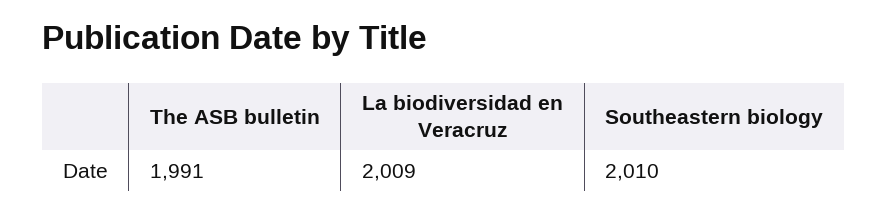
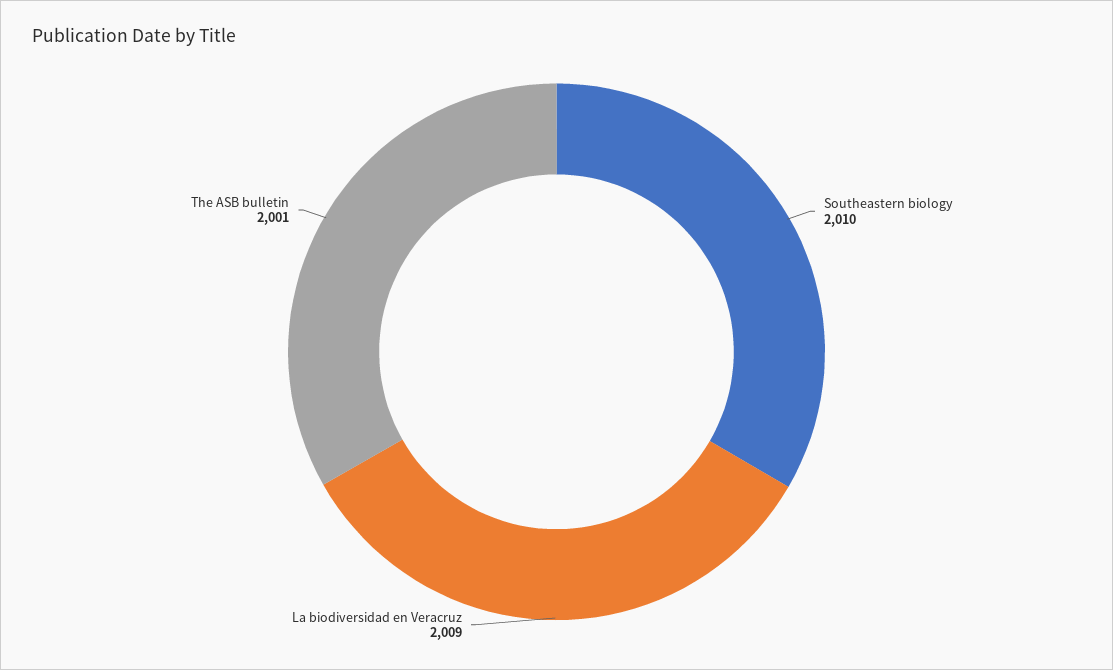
  {
-   "The ASB bulletin": 1991,
+   "The ASB bulletin": 2001,
    "La biodiversidad en Veracruz": 2009,
    "Southeastern biology": 2010
  }

